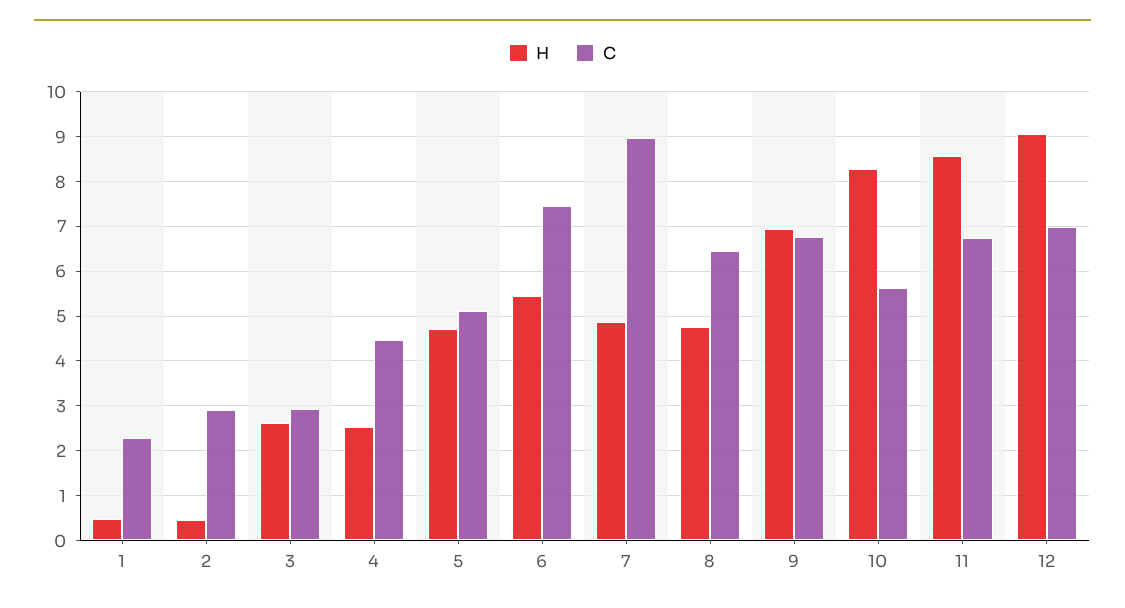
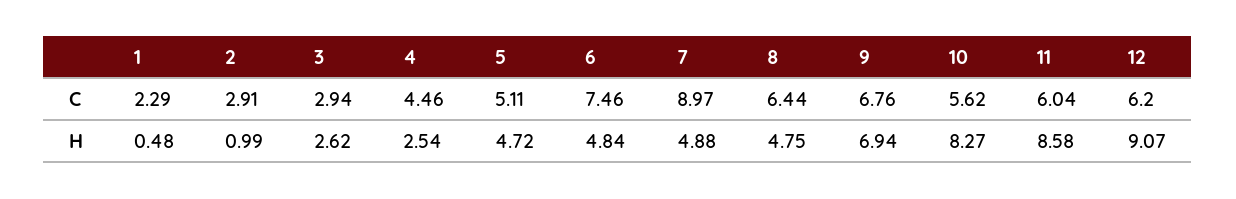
  {
    "H": {
      "1": 0.48,
-     "2": 0.4,
+     "2": 0.99,
      "3": 2.62,
      "4": 2.54,
      "5": 4.72,
-     "6": 5.4,
+     "6": 4.84,
      "7": 4.88,
      "8": 4.75,
      "9": 6.94,
      "10": 8.27,
      "11": 8.58,
      "12": 9.07
    },
    "C": {
      "1": 2.29,
      "2": 2.91,
      "3": 2.94,
      "4": 4.46,
      "5": 5.11,
      "6": 7.46,
      "7": 8.97,
      "8": 6.44,
      "9": 6.76,
      "10": 5.62,
-     "11": 6.8,
+     "11": 6.04,
-     "12": 7
+     "12": 6.2
    }
  }

